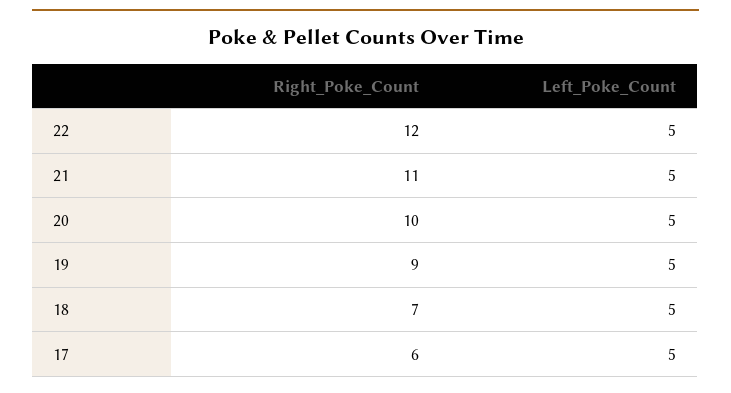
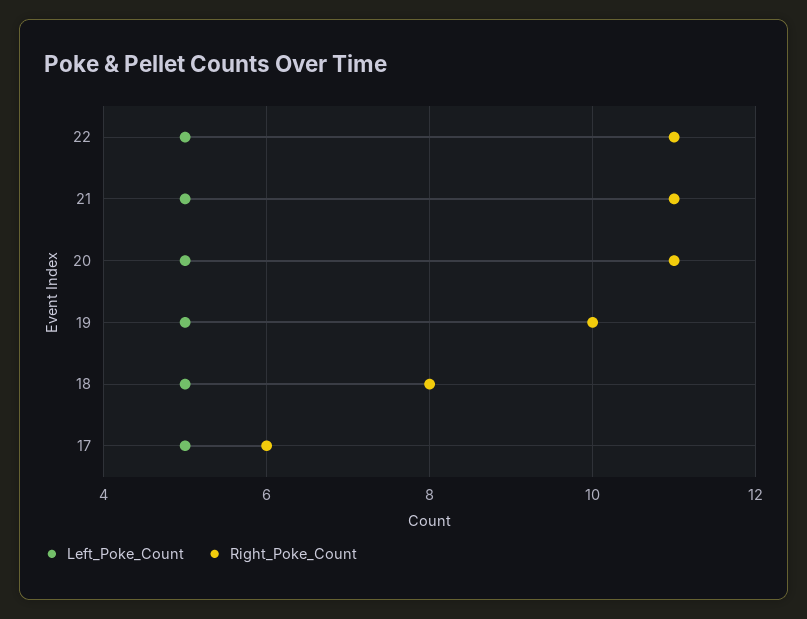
  {
    "Right_Poke_Count": {
-     "22": 12,
+     "22": 11,
      "21": 11,
-     "20": 10,
+     "20": 11,
-     "19": 9,
+     "19": 10,
-     "18": 7,
+     "18": 8,
      "17": 6
    },
    "Left_Poke_Count": {
      "22": 5,
      "21": 5,
      "20": 5,
      "19": 5,
      "18": 5,
      "17": 5
    }
  }

